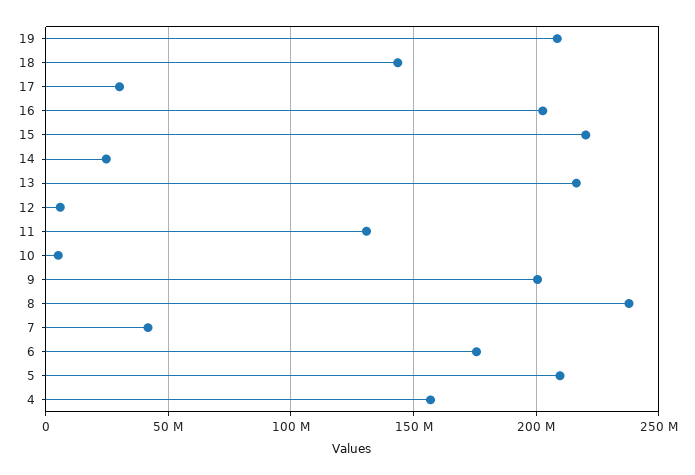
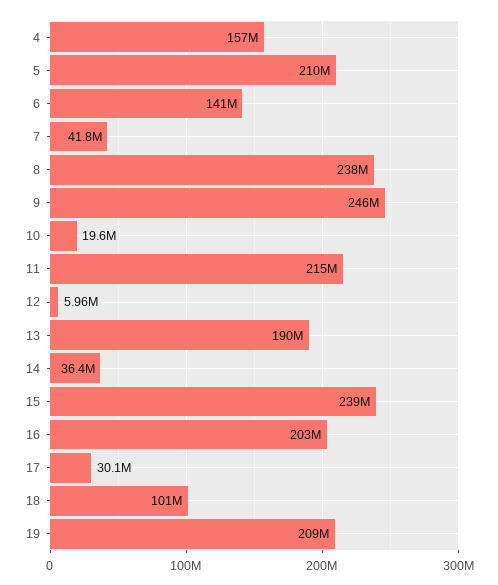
  {
    "19": 209000000,
-   "18": 145000000,
+   "18": 101000000,
    "17": 30100000,
    "16": 203000000,
-   "15": 220000000,
+   "15": 239000000,
-   "14": 25000000,
+   "14": 36400000,
-   "13": 215000000,
+   "13": 190000000,
    "12": 5960000,
-   "11": 130000000,
+   "11": 215000000,
-   "10": 5000000,
+   "10": 19600000,
-   "9": 200000000,
+   "9": 246000000,
    "8": 238000000,
    "7": 41800000,
-   "6": 175000000,
+   "6": 141000000,
    "5": 210000000,
    "4": 157000000
  }

